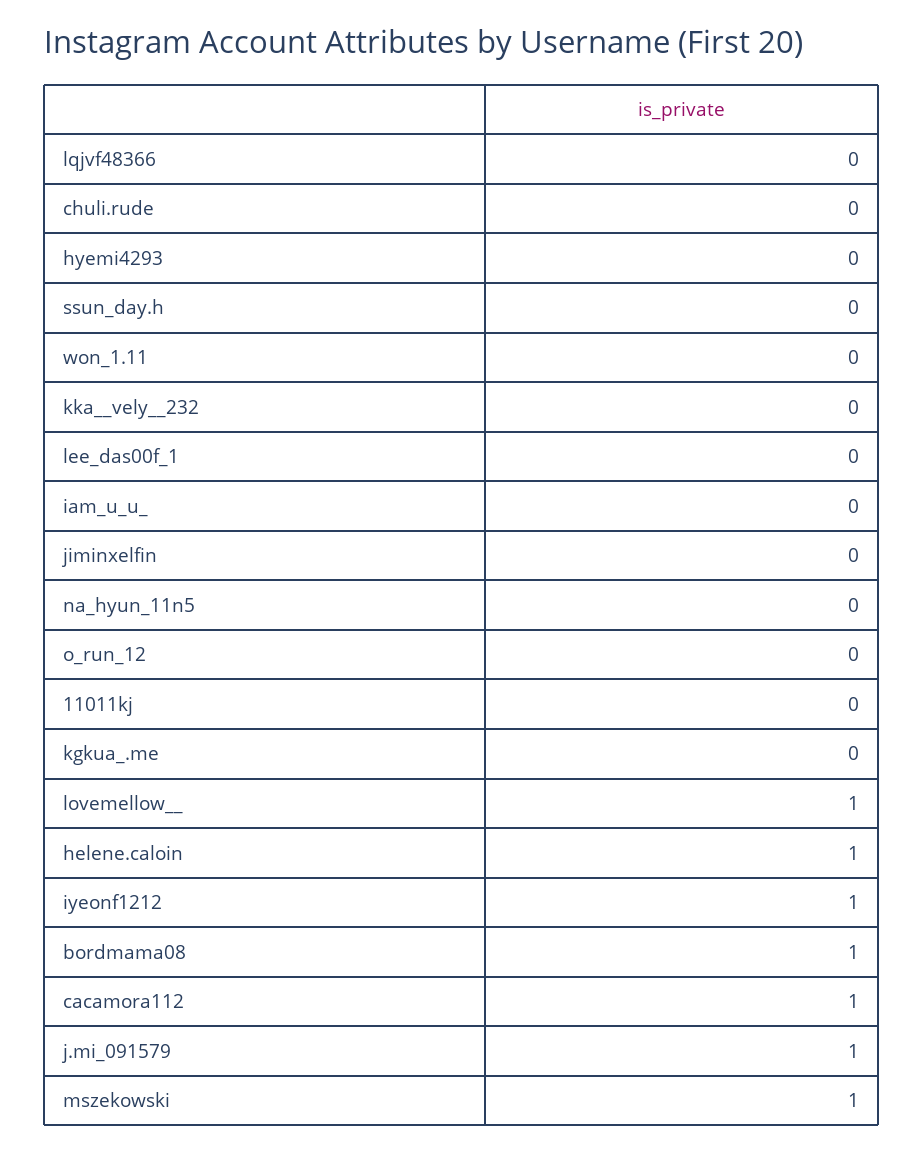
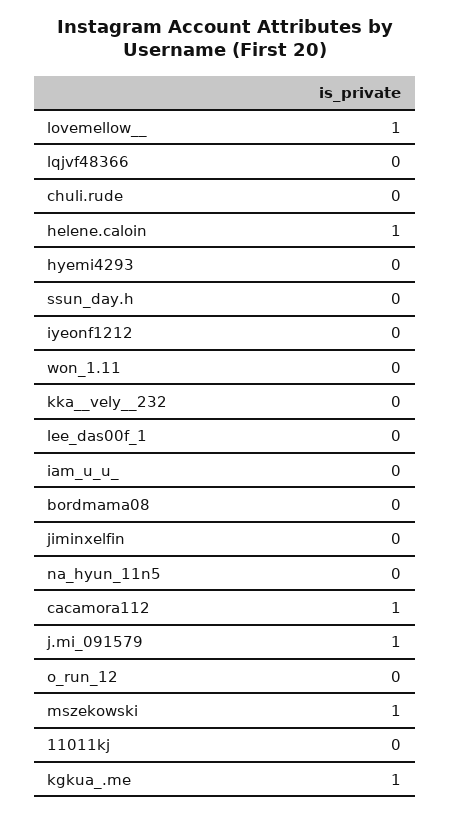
  {
    "lqjvf48366": 0,
    "chuli.rude": 0,
    "hyemi4293": 0,
    "ssun_day.h": 0,
    "won_1.11": 0,
    "kka__vely__232": 0,
    "lee_das00f_1": 0,
    "iam_u_u_": 0,
    "jiminxelfin": 0,
    "na_hyun_11n5": 0,
    "o_run_12": 0,
    "11011kj": 0,
-   "kgkua_.me": 0,
+   "kgkua_.me": 1,
    "lovemellow__": 1,
    "helene.caloin": 1,
-   "iyeonf1212": 1,
+   "iyeonf1212": 0,
-   "bordmama08": 1,
+   "bordmama08": 0,
    "cacamora112": 1,
    "j.mi_091579": 1,
    "mszekowski": 1
  }

